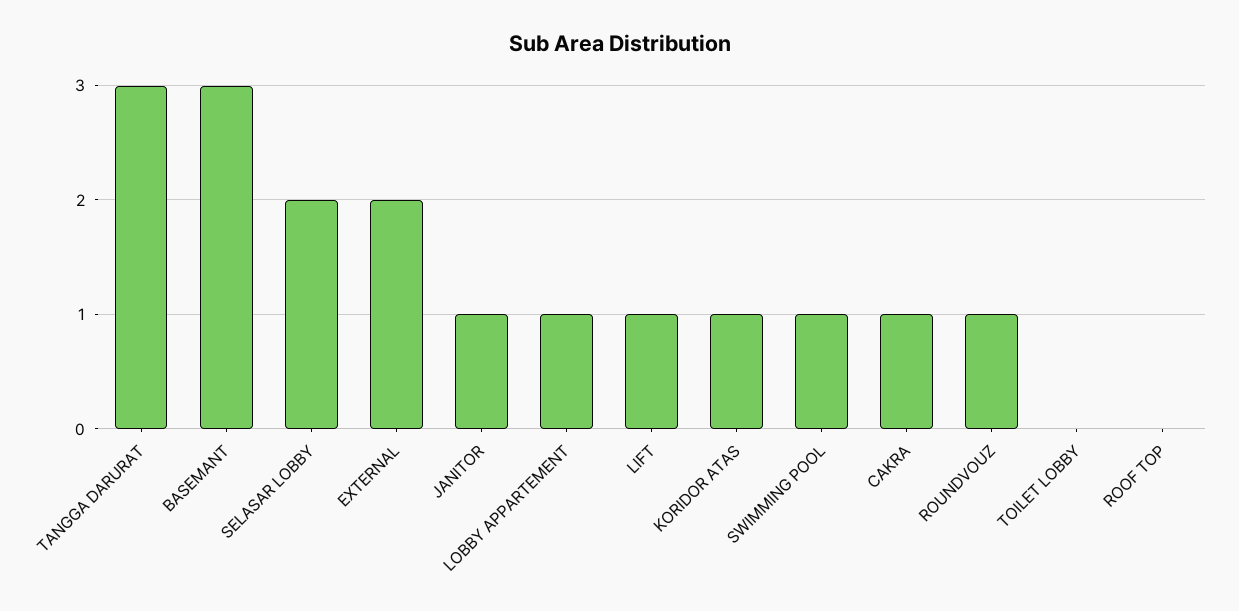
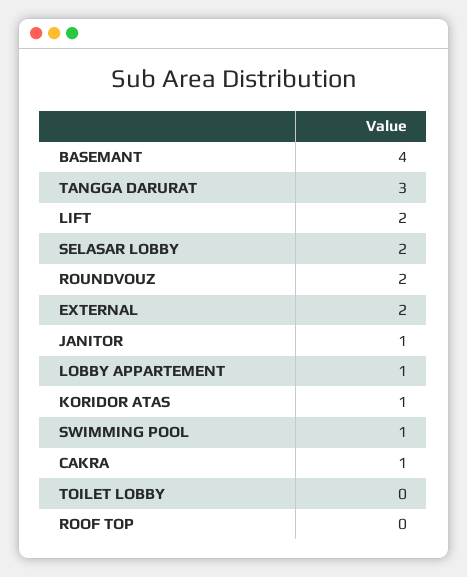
  {
    "TANGGA DARURAT": 3,
-   "BASEMANT": 3,
+   "BASEMANT": 4,
    "SELASAR LOBBY": 2,
    "EXTERNAL": 2,
    "JANITOR": 1,
    "LOBBY APPARTEMENT": 1,
-   "LIFT": 1,
+   "LIFT": 2,
    "KORIDOR ATAS": 1,
    "SWIMMING POOL": 1,
    "CAKRA": 1,
-   "ROUNDVOUZ": 1,
+   "ROUNDVOUZ": 2,
    "TOILET LOBBY": 0,
    "ROOF TOP": 0
  }

